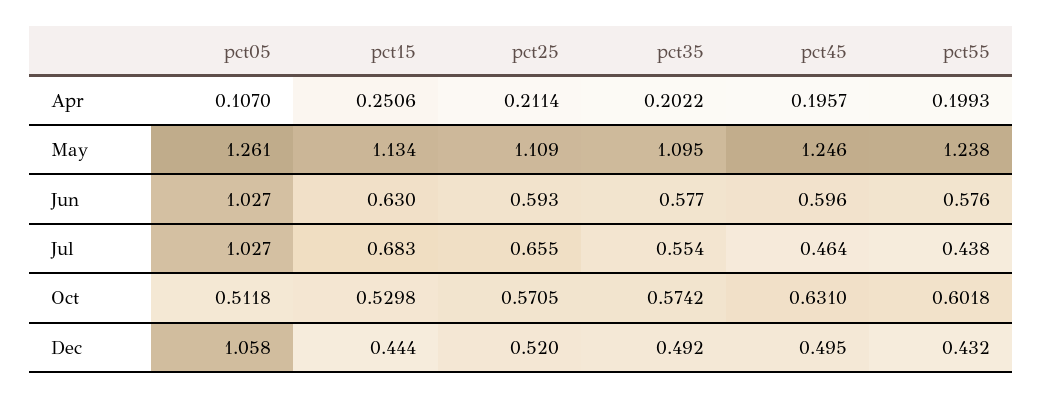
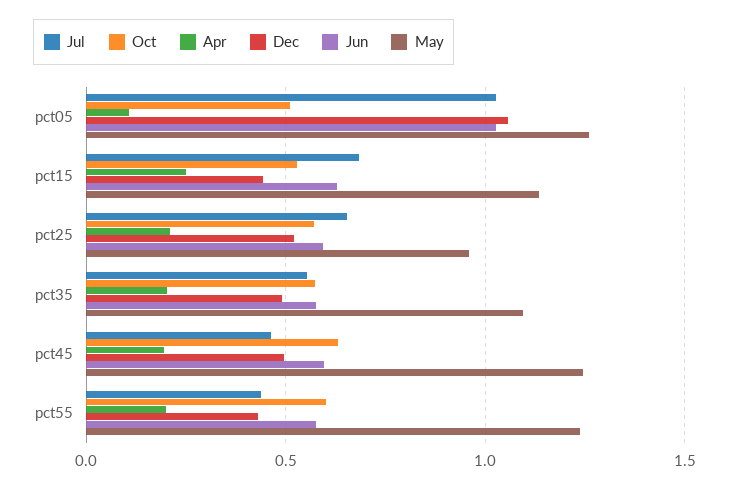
  {
    "Apr": {
      "pct05": 0.107,
      "pct15": 0.2506,
      "pct25": 0.2114,
      "pct35": 0.2022,
      "pct45": 0.1957,
      "pct55": 0.1993
    },
    "May": {
      "pct05": 1.261,
      "pct15": 1.134,
-     "pct25": 1.109,
+     "pct25": 0.95,
      "pct35": 1.095,
      "pct45": 1.246,
      "pct55": 1.238
    },
    "Jun": {
      "pct05": 1.027,
      "pct15": 0.63,
      "pct25": 0.593,
      "pct35": 0.577,
      "pct45": 0.596,
      "pct55": 0.576
    },
    "Jul": {
      "pct05": 1.027,
      "pct15": 0.683,
      "pct25": 0.655,
      "pct35": 0.554,
      "pct45": 0.464,
      "pct55": 0.438
    },
    "Oct": {
      "pct05": 0.5118,
      "pct15": 0.5298,
      "pct25": 0.5705,
      "pct35": 0.5742,
      "pct45": 0.631,
      "pct55": 0.6018
    },
    "Dec": {
      "pct05": 1.058,
      "pct15": 0.444,
      "pct25": 0.52,
      "pct35": 0.492,
      "pct45": 0.495,
      "pct55": 0.432
    }
  }

